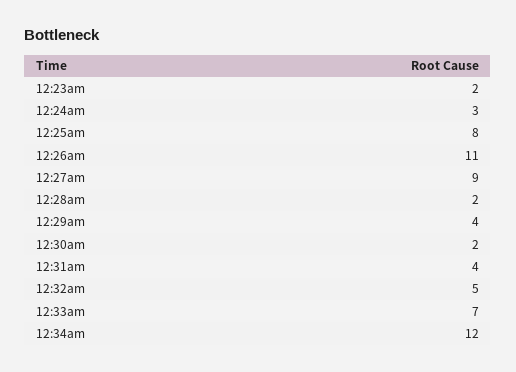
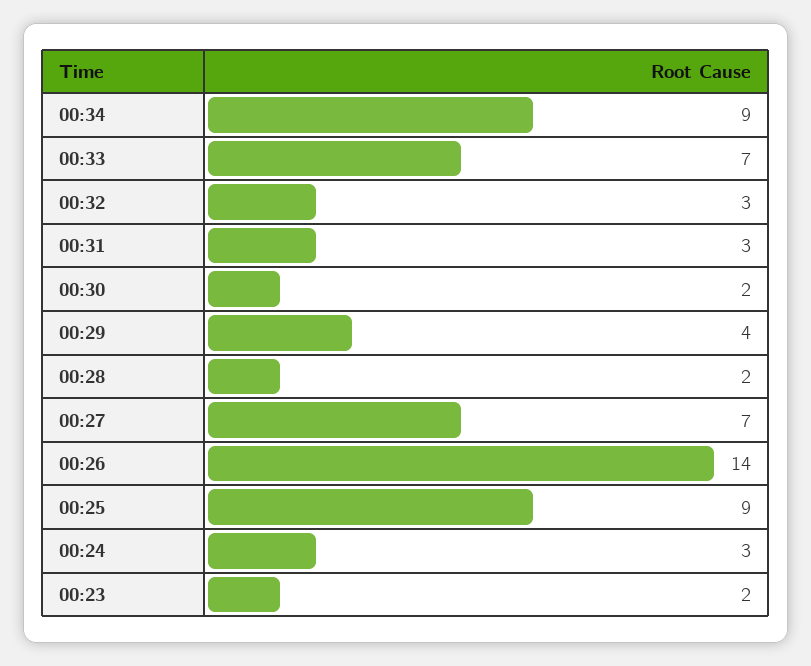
  {
    "12:23am": 2,
    "12:24am": 3,
-   "12:25am": 8,
+   "12:25am": 9,
-   "12:26am": 11,
+   "12:26am": 14,
-   "12:27am": 9,
+   "12:27am": 7,
    "12:28am": 2,
    "12:29am": 4,
    "12:30am": 2,
-   "12:31am": 4,
+   "12:31am": 3,
-   "12:32am": 5,
+   "12:32am": 3,
    "12:33am": 7,
-   "12:34am": 12
+   "12:34am": 9
  }

